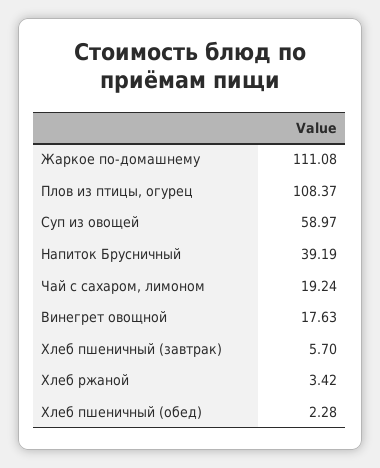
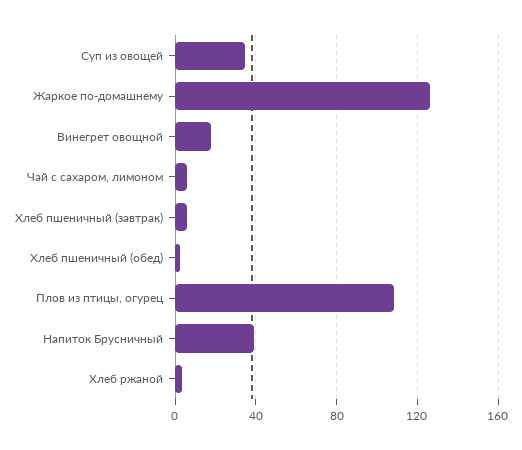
  {
-   "Жаркое по-домашнему": 111.08,
+   "Жаркое по-домашнему": 125,
    "Плов из птицы, огурец": 108.37,
-   "Суп из овощей": 58.97,
+   "Суп из овощей": 35,
    "Напиток Брусничный": 39.19,
-   "Чай с сахаром, лимоном": 19.24,
+   "Чай с сахаром, лимоном": 5,
    "Винегрет овощной": 17.63,
    "Хлеб пшеничный (завтрак)": 5.7,
    "Хлеб ржаной": 3.42,
    "Хлеб пшеничный (обед)": 2.28
  }

